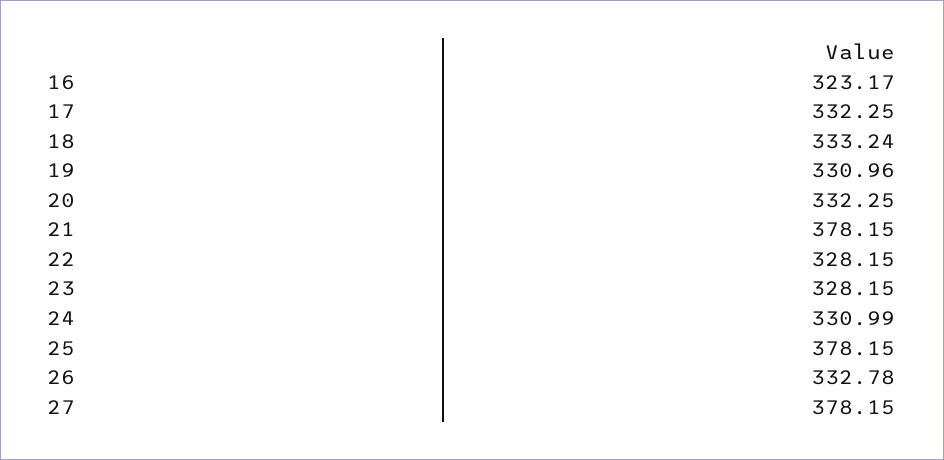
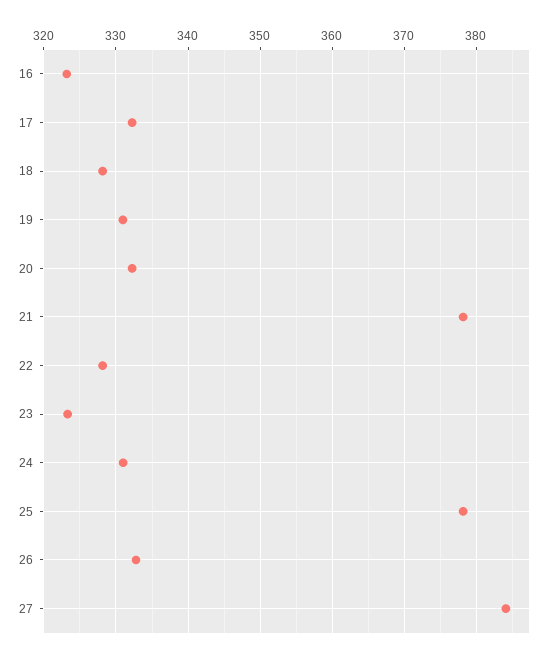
  {
    "16": 323.17,
    "17": 332.25,
-   "18": 333.24,
+   "18": 328,
    "19": 330.96,
    "20": 332.25,
    "21": 378.15,
    "22": 328.15,
-   "23": 328.15,
+   "23": 323,
    "24": 330.99,
    "25": 378.15,
    "26": 332.78,
-   "27": 378.15
+   "27": 384
  }

